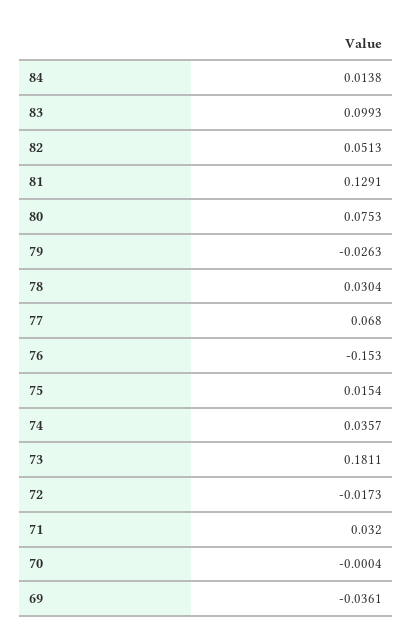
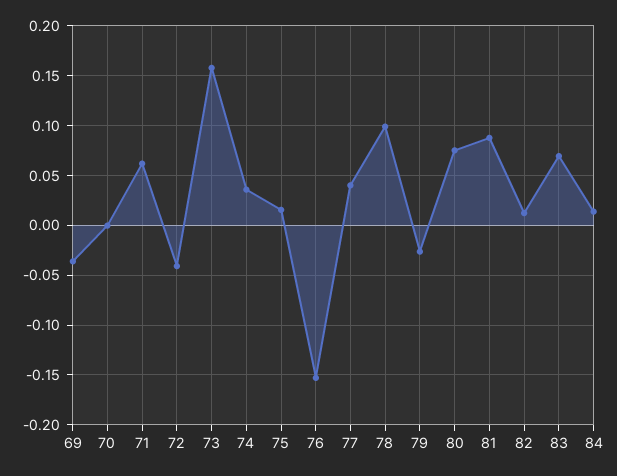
  {
    "84": 0.0138,
-   "83": 0.0993,
+   "83": 0.07,
-   "82": 0.0513,
+   "82": 0.01,
-   "81": 0.1291,
+   "81": 0.09,
    "80": 0.0753,
    "79": -0.0263,
-   "78": 0.0304,
+   "78": 0.1,
-   "77": 0.068,
+   "77": 0.04,
    "76": -0.153,
    "75": 0.0154,
    "74": 0.0357,
-   "73": 0.1811,
+   "73": 0.16,
-   "72": -0.0173,
+   "72": -0.04,
-   "71": 0.032,
+   "71": 0.06,
    "70": -0.0004,
    "69": -0.0361
  }

